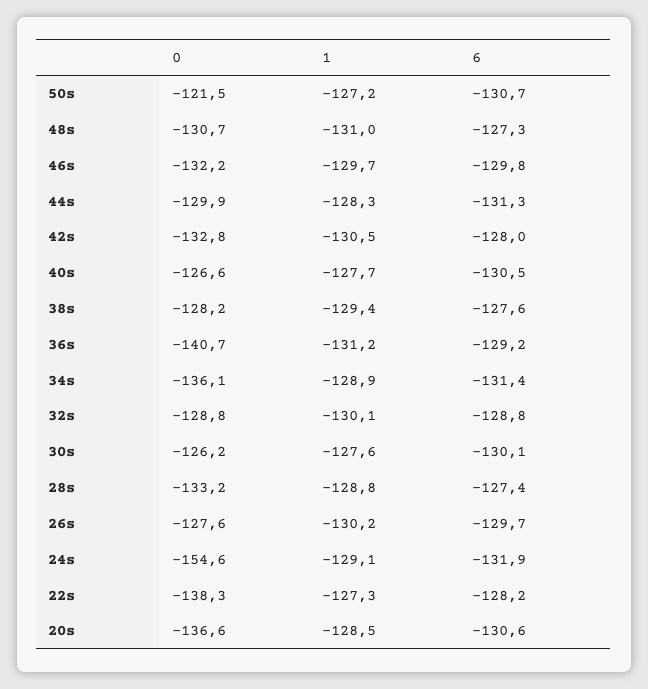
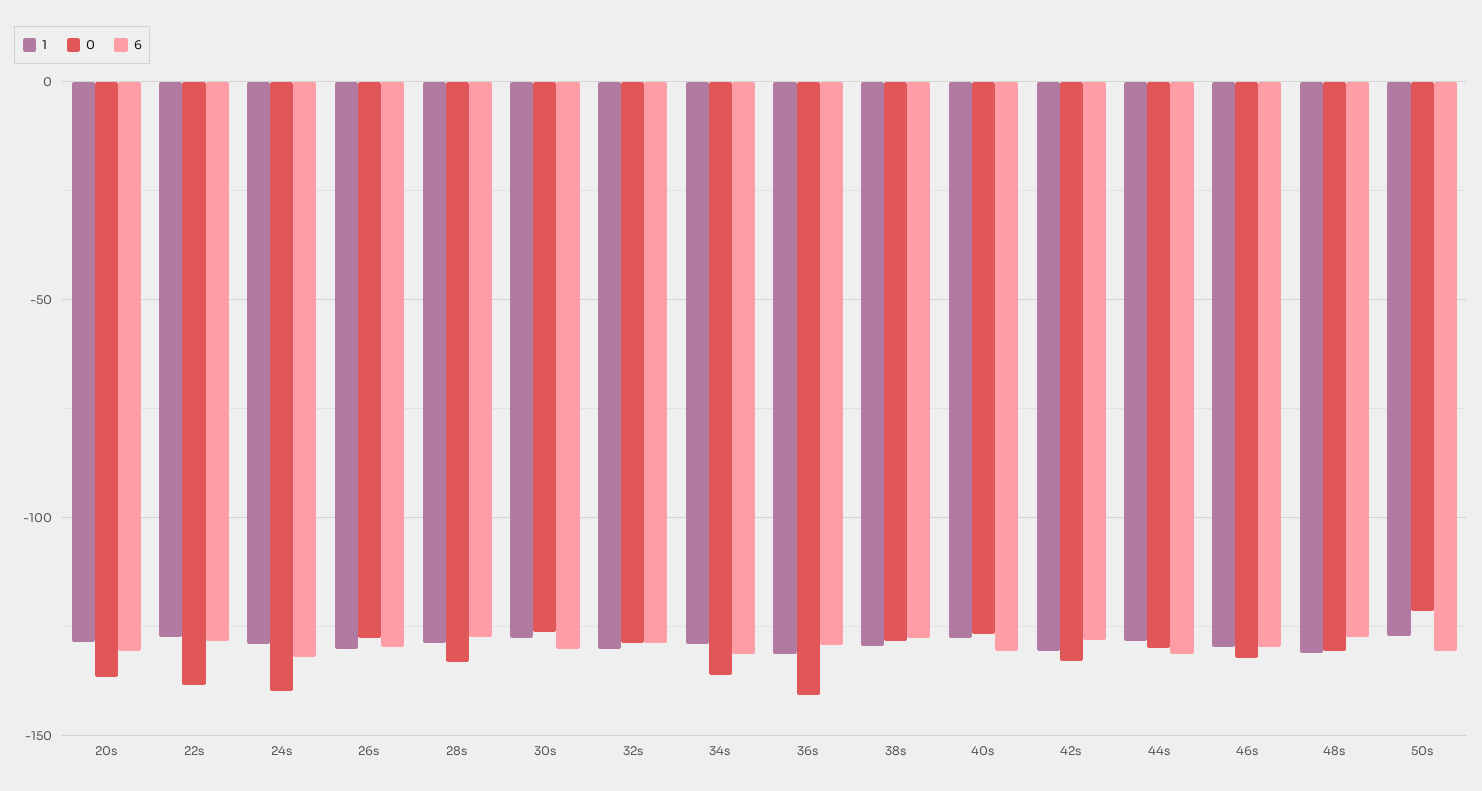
  {
    "0": {
      "50s": -121.5,
      "48s": -130.7,
      "46s": -132.2,
      "44s": -129.9,
      "42s": -132.8,
      "40s": -126.6,
      "38s": -128.2,
      "36s": -140.7,
      "34s": -136.1,
      "32s": -128.8,
      "30s": -126.2,
      "28s": -133.2,
      "26s": -127.6,
-     "24s": -154.6,
+     "24s": -140,
      "22s": -138.3,
      "20s": -136.6
    },
    "1": {
      "50s": -127.2,
      "48s": -131,
      "46s": -129.7,
      "44s": -128.3,
      "42s": -130.5,
      "40s": -127.7,
      "38s": -129.4,
      "36s": -131.2,
      "34s": -128.9,
      "32s": -130.1,
      "30s": -127.6,
      "28s": -128.8,
      "26s": -130.2,
      "24s": -129.1,
      "22s": -127.3,
      "20s": -128.5
    },
    "6": {
      "50s": -130.7,
      "48s": -127.3,
      "46s": -129.8,
      "44s": -131.3,
      "42s": -128,
      "40s": -130.5,
      "38s": -127.6,
      "36s": -129.2,
      "34s": -131.4,
      "32s": -128.8,
      "30s": -130.1,
      "28s": -127.4,
      "26s": -129.7,
      "24s": -131.9,
      "22s": -128.2,
      "20s": -130.6
    }
  }

